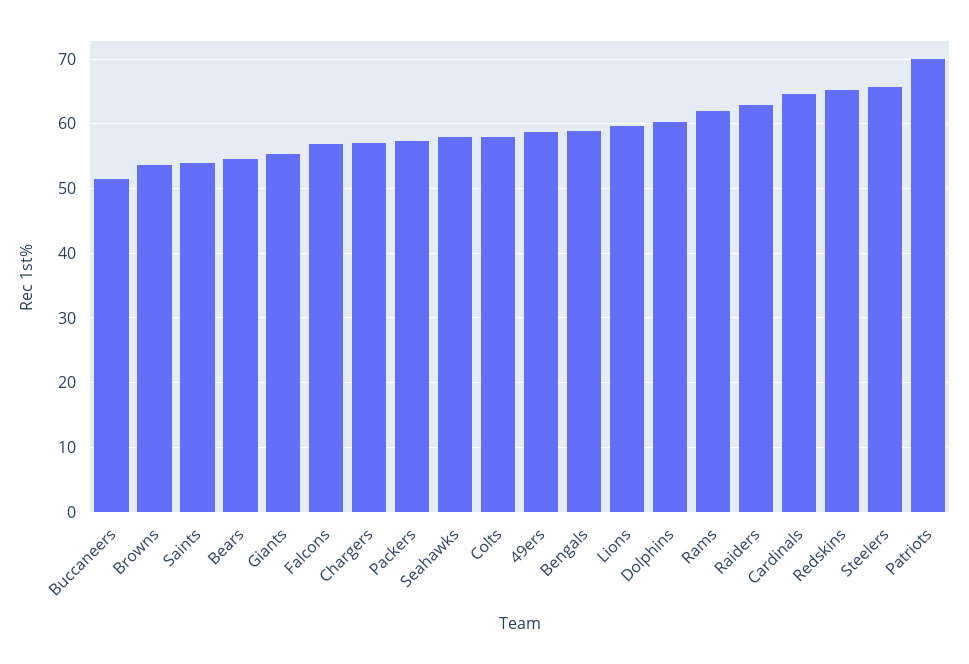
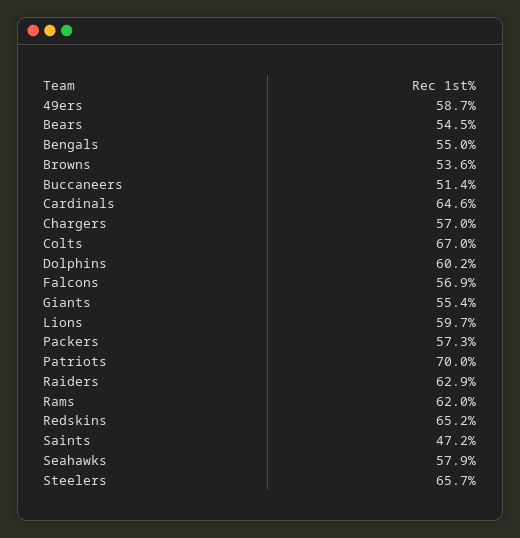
  {
    "Buccaneers": 51.4,
    "Browns": 53.6,
-   "Saints": 54,
+   "Saints": 47.2,
    "Bears": 54.5,
    "Giants": 55.4,
    "Falcons": 56.9,
    "Chargers": 57,
    "Packers": 57.3,
    "Seahawks": 57.9,
-   "Colts": 58,
+   "Colts": 67,
    "49ers": 58.7,
-   "Bengals": 59,
+   "Bengals": 55,
    "Lions": 59.7,
    "Dolphins": 60.2,
    "Rams": 62,
    "Raiders": 62.9,
    "Cardinals": 64.6,
    "Redskins": 65.2,
    "Steelers": 65.7,
    "Patriots": 70
  }

